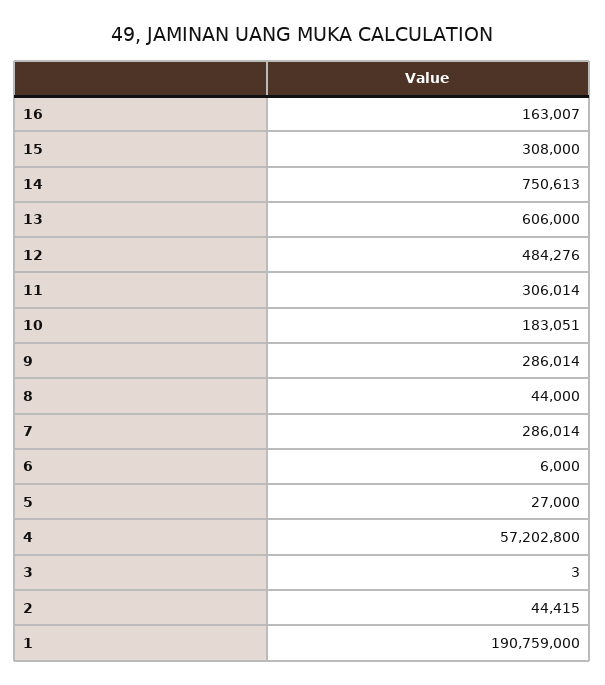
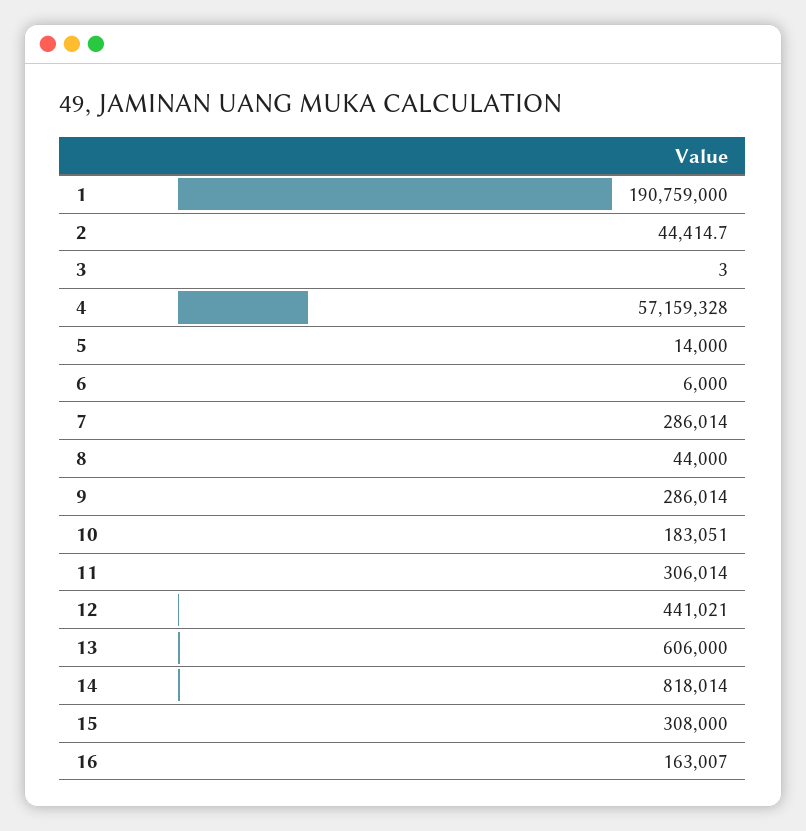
  {
    "16": 163007,
    "15": 308000,
-   "14": 750613,
+   "14": 818014,
    "13": 606000,
-   "12": 484276,
+   "12": 441021,
    "11": 306014,
    "10": 183051,
    "9": 286014,
    "8": 44000,
    "7": 286014,
    "6": 6000,
-   "5": 27000,
+   "5": 14000,
-   "4": 57202800,
+   "4": 57159328,
    "3": 3,
    "2": 44414.7,
    "1": 190759000
  }

